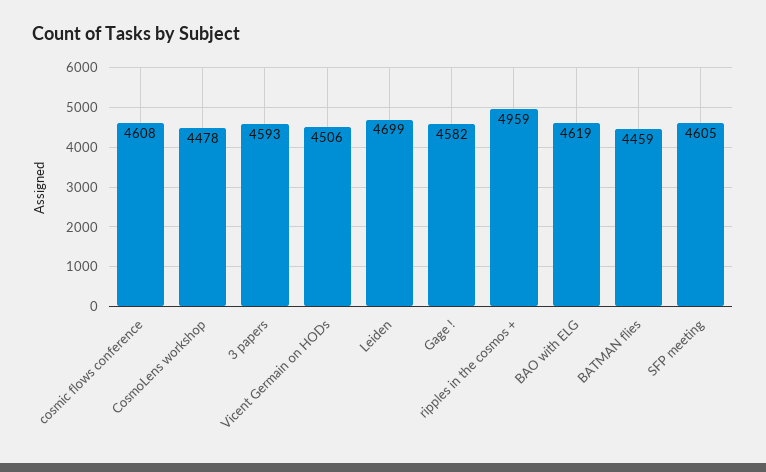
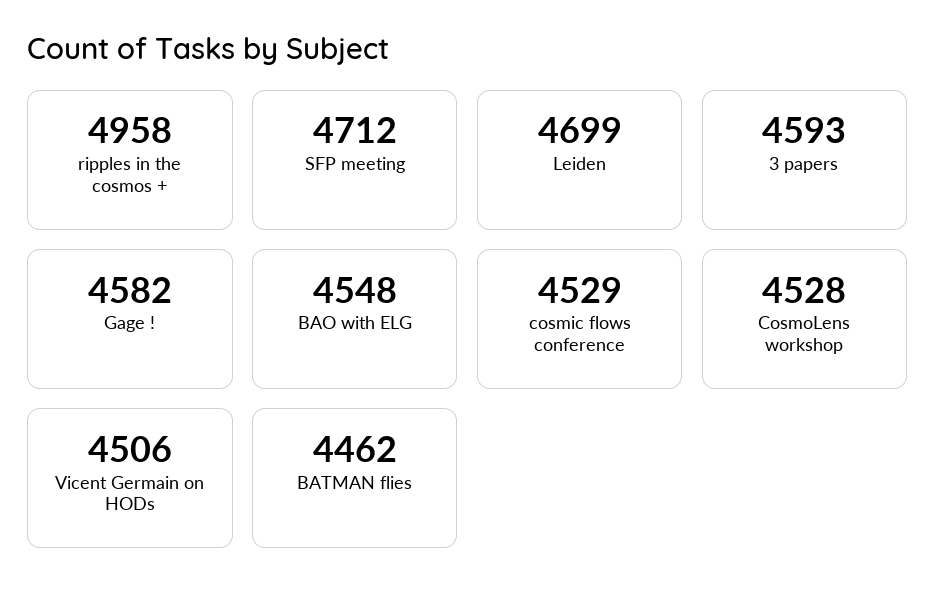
  {
-   "cosmic flows conference": 4608,
+   "cosmic flows conference": 4529,
-   "CosmoLens workshop": 4478,
+   "CosmoLens workshop": 4528,
    "3 papers": 4593,
    "Vicent Germain on HODs": 4506,
    "Leiden": 4699,
    "Gage !": 4582,
-   "ripples in the cosmos +": 4959,
+   "ripples in the cosmos +": 4958,
-   "BAO with ELG": 4619,
+   "BAO with ELG": 4548,
-   "BATMAN flies": 4459,
+   "BATMAN flies": 4462,
-   "SFP meeting": 4605
+   "SFP meeting": 4712
  }

